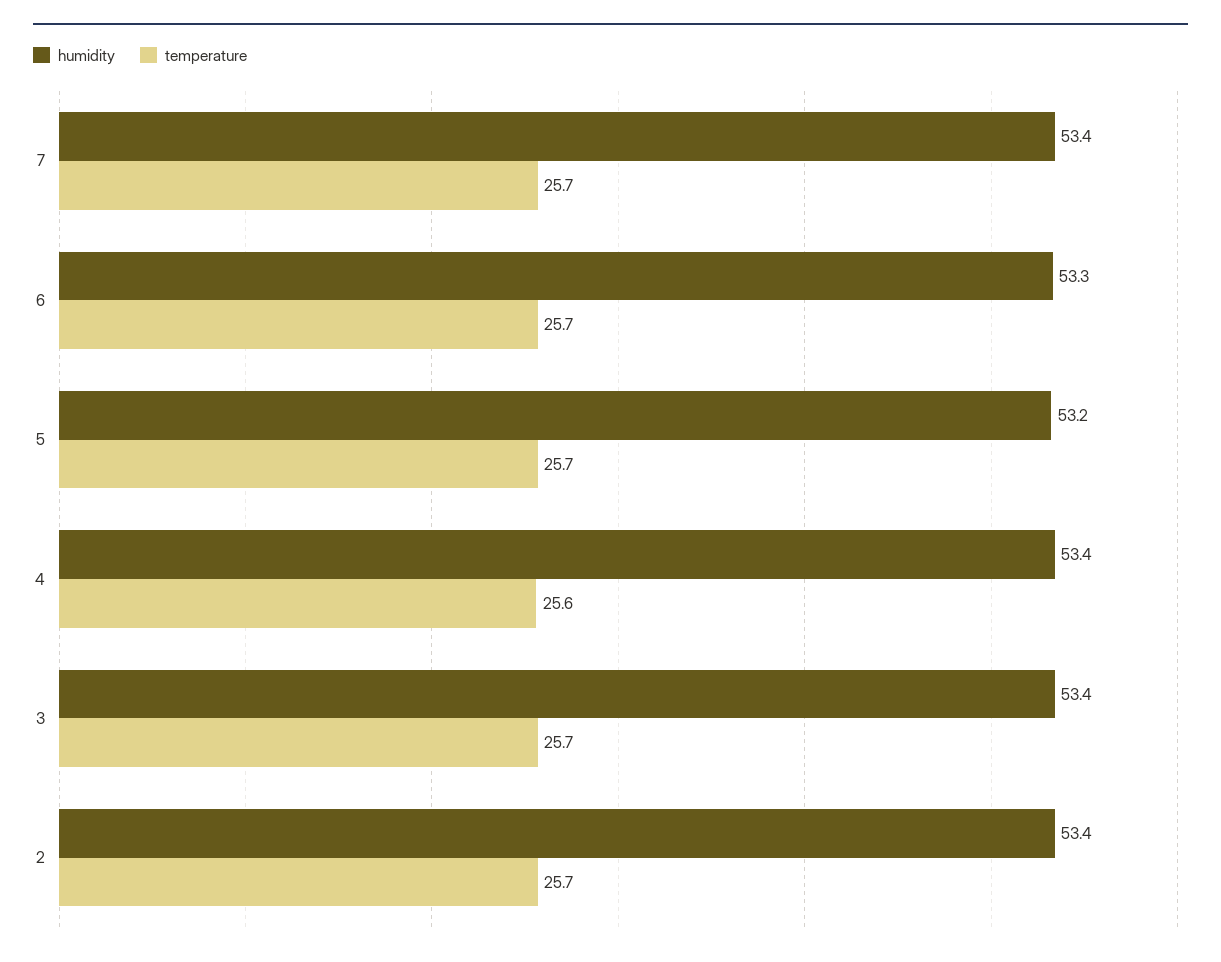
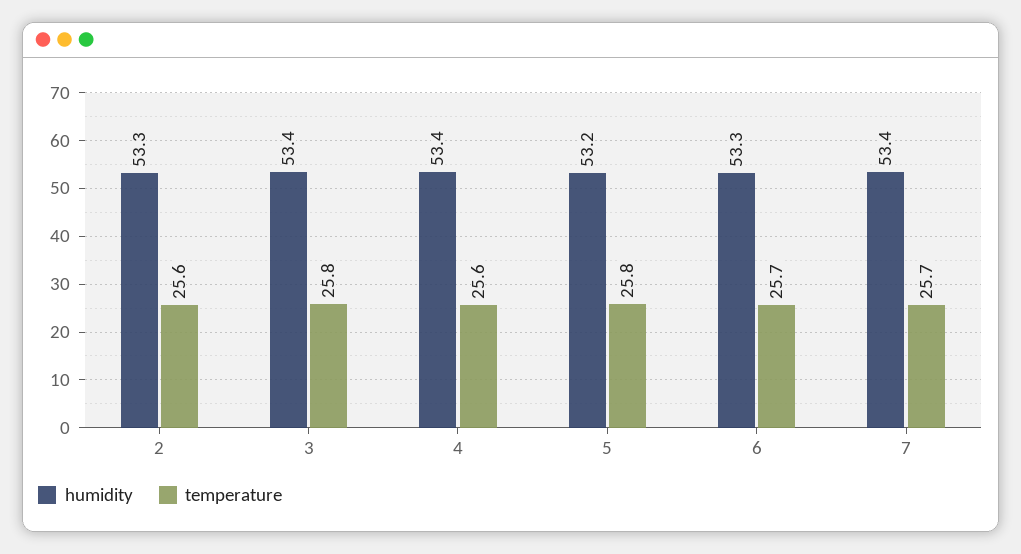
  {
    "humidity": {
      "7": 53.4,
      "6": 53.3,
      "5": 53.2,
      "4": 53.4,
      "3": 53.4,
-     "2": 53.4
+     "2": 53.3
    },
    "temperature": {
      "7": 25.7,
      "6": 25.7,
-     "5": 25.7,
+     "5": 25.8,
      "4": 25.6,
-     "3": 25.7,
+     "3": 25.8,
-     "2": 25.7
+     "2": 25.6
    }
  }

